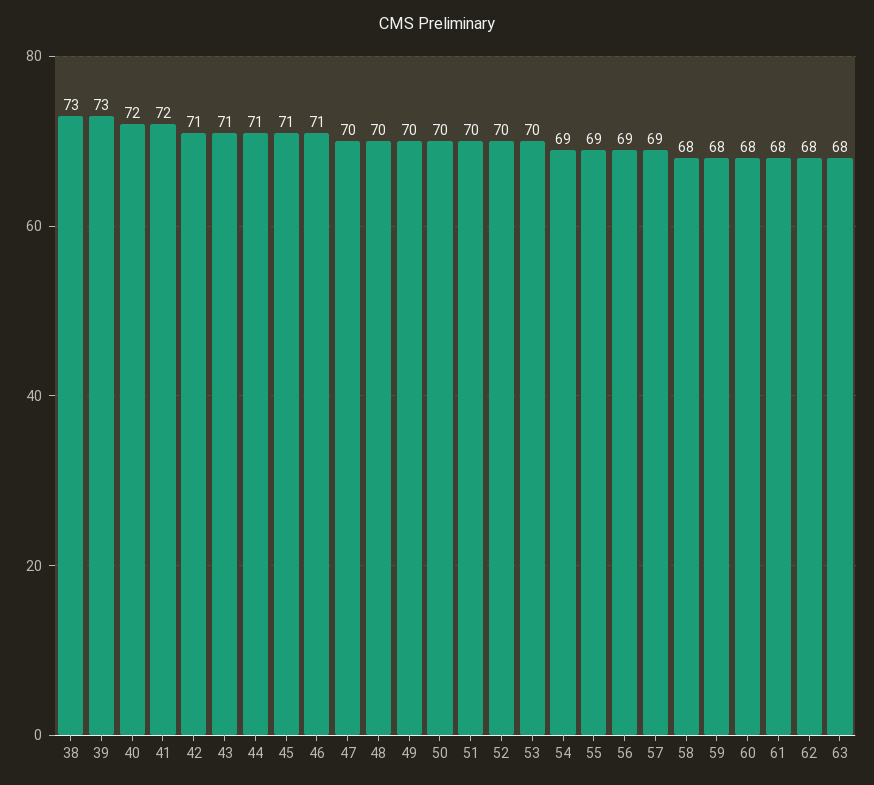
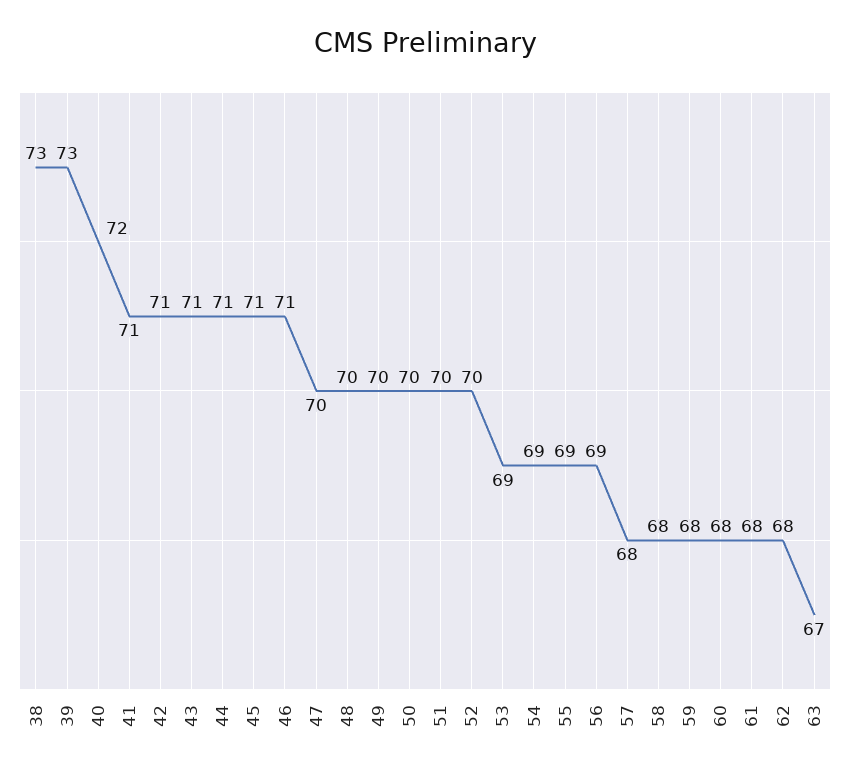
  {
    "38": 73,
    "39": 73,
    "40": 72,
-   "41": 72,
+   "41": 71,
    "42": 71,
    "43": 71,
    "44": 71,
    "45": 71,
    "46": 71,
    "47": 70,
    "48": 70,
    "49": 70,
    "50": 70,
    "51": 70,
    "52": 70,
-   "53": 70,
+   "53": 69,
    "54": 69,
    "55": 69,
    "56": 69,
-   "57": 69,
+   "57": 68,
    "58": 68,
    "59": 68,
    "60": 68,
    "61": 68,
    "62": 68,
-   "63": 68
+   "63": 67
  }

